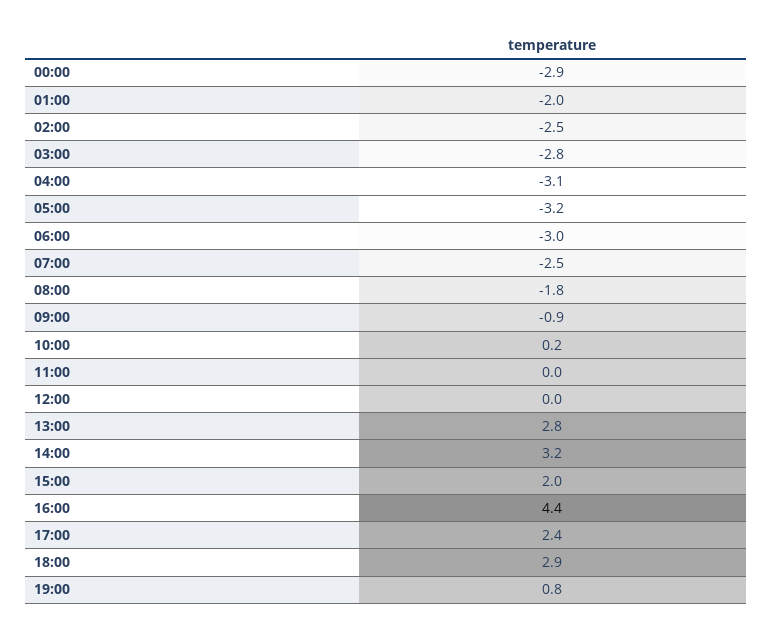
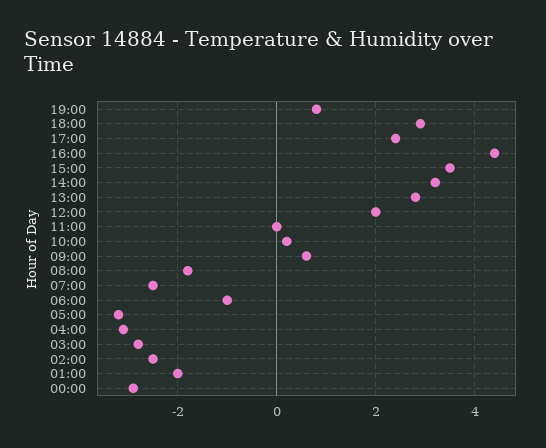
  {
    "00:00": -2.9,
    "01:00": -2,
    "02:00": -2.5,
    "03:00": -2.8,
    "04:00": -3.1,
    "05:00": -3.2,
-   "06:00": -3,
+   "06:00": -1,
    "07:00": -2.5,
    "08:00": -1.8,
-   "09:00": -0.9,
+   "09:00": 0.5,
    "10:00": 0.2,
    "11:00": 0,
-   "12:00": 0,
+   "12:00": 2,
    "13:00": 2.8,
    "14:00": 3.2,
-   "15:00": 2,
+   "15:00": 3.5,
    "16:00": 4.4,
    "17:00": 2.4,
    "18:00": 2.9,
    "19:00": 0.8
  }

